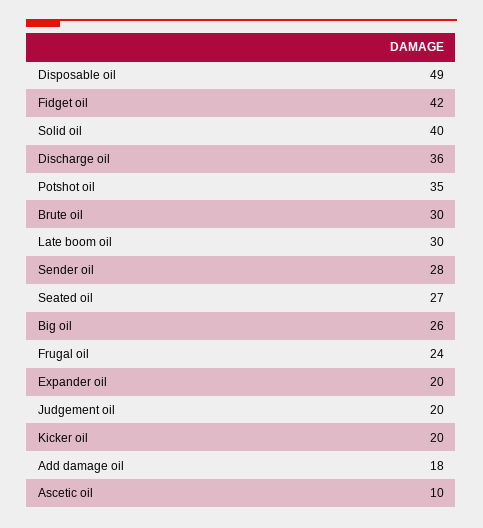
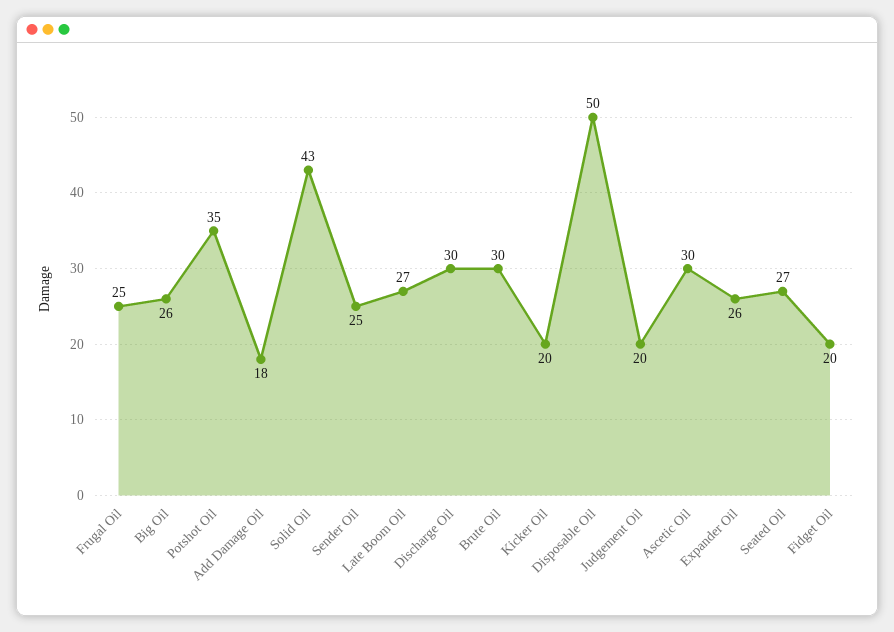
  {
-   "Disposable oil": 49,
+   "Disposable oil": 50,
-   "Fidget oil": 42,
+   "Fidget oil": 20,
-   "Solid oil": 40,
+   "Solid oil": 43,
-   "Discharge oil": 36,
+   "Discharge oil": 30,
    "Potshot oil": 35,
    "Brute oil": 30,
-   "Late boom oil": 30,
+   "Late boom oil": 27,
-   "Sender oil": 28,
+   "Sender oil": 25,
    "Seated oil": 27,
    "Big oil": 26,
-   "Frugal oil": 24,
+   "Frugal oil": 25,
-   "Expander oil": 20,
+   "Expander oil": 26,
    "Judgement oil": 20,
    "Kicker oil": 20,
    "Add damage oil": 18,
-   "Ascetic oil": 10
+   "Ascetic oil": 30
  }

